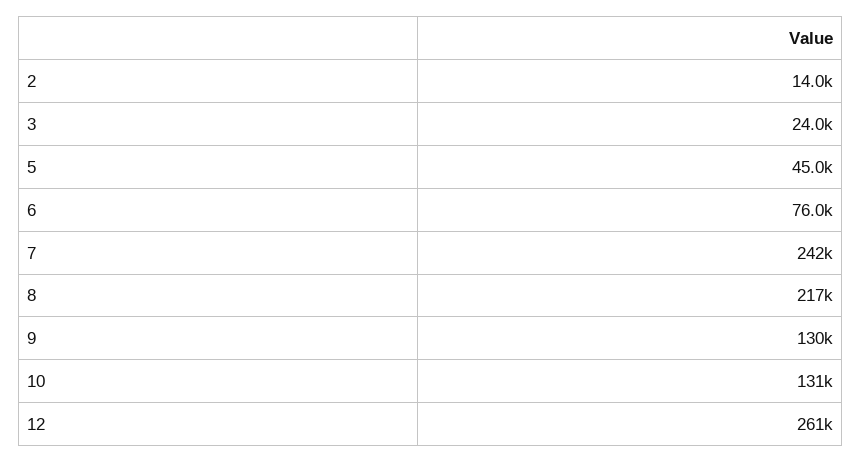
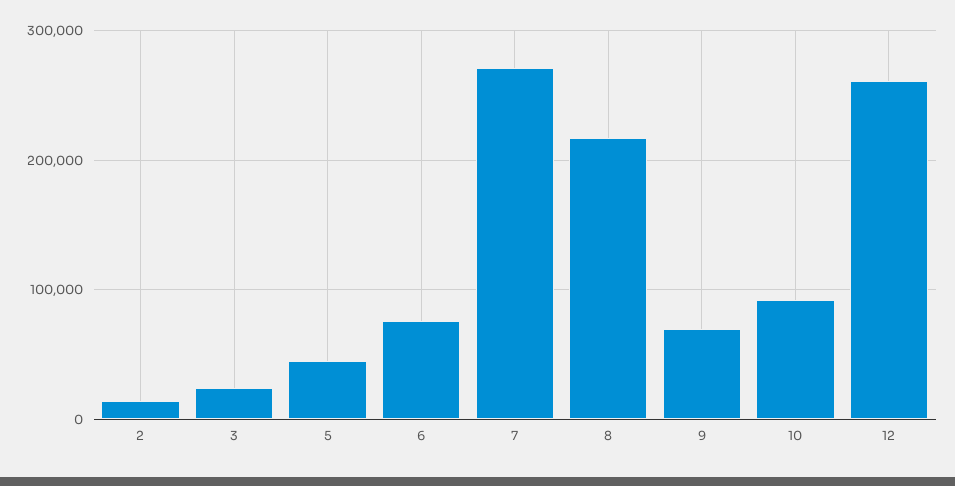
  {
    "2": 14000,
    "3": 24000,
    "5": 45000,
    "6": 76000,
-   "7": 242000,
+   "7": 270000,
    "8": 217000,
-   "9": 130000,
+   "9": 70000,
-   "10": 131000,
+   "10": 90000,
    "12": 261000
  }

